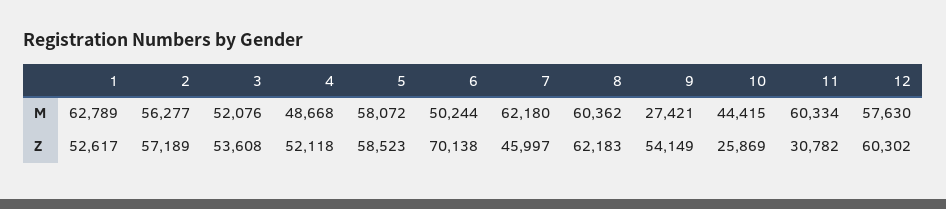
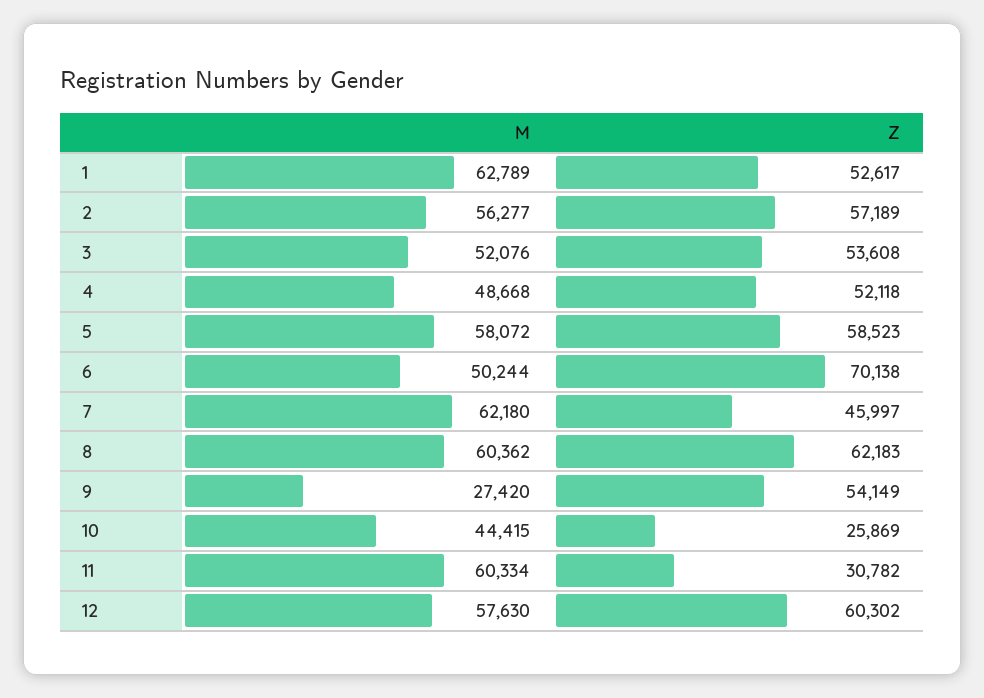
  {
    "1": {
      "M": 62789,
      "Z": 52617
    },
    "2": {
      "M": 56277,
      "Z": 57189
    },
    "3": {
      "M": 52076,
      "Z": 53608
    },
    "4": {
      "M": 48668,
      "Z": 52118
    },
    "5": {
      "M": 58072,
      "Z": 58523
    },
    "6": {
      "M": 50244,
      "Z": 70138
    },
    "7": {
      "M": 62180,
      "Z": 45997
    },
    "8": {
      "M": 60362,
      "Z": 62183
    },
    "9": {
-     "M": 27421,
+     "M": 27420,
      "Z": 54149
    },
    "10": {
      "M": 44415,
      "Z": 25869
    },
    "11": {
      "M": 60334,
      "Z": 30782
    },
    "12": {
      "M": 57630,
      "Z": 60302
    }
  }

